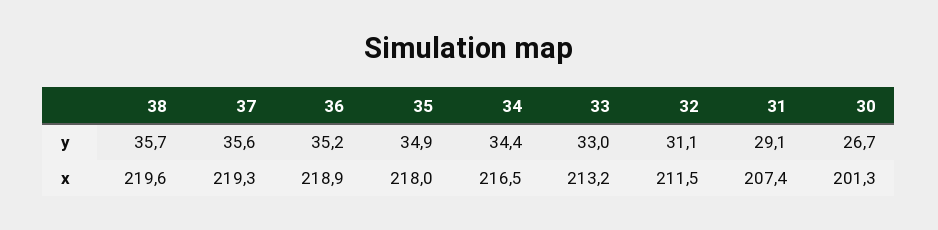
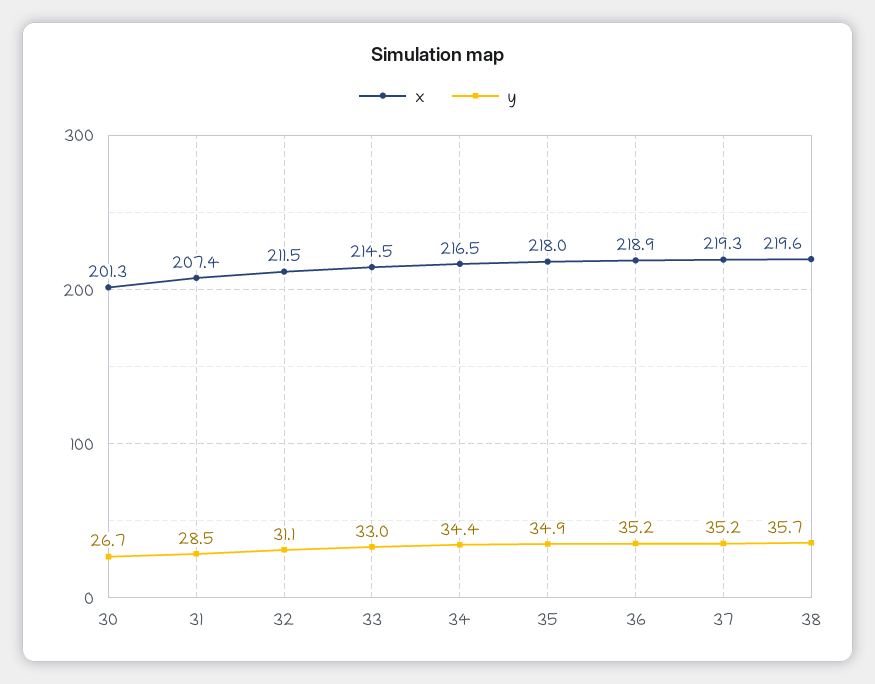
  {
    "y": {
      "38": 35.7,
-     "37": 35.6,
+     "37": 35.2,
      "36": 35.2,
      "35": 34.9,
      "34": 34.4,
      "33": 33,
      "32": 31.1,
-     "31": 29.1,
+     "31": 28.5,
      "30": 26.7
    },
    "x": {
      "38": 219.6,
      "37": 219.3,
      "36": 218.9,
      "35": 218,
      "34": 216.5,
-     "33": 213.2,
+     "33": 214.5,
      "32": 211.5,
      "31": 207.4,
      "30": 201.3
    }
  }

